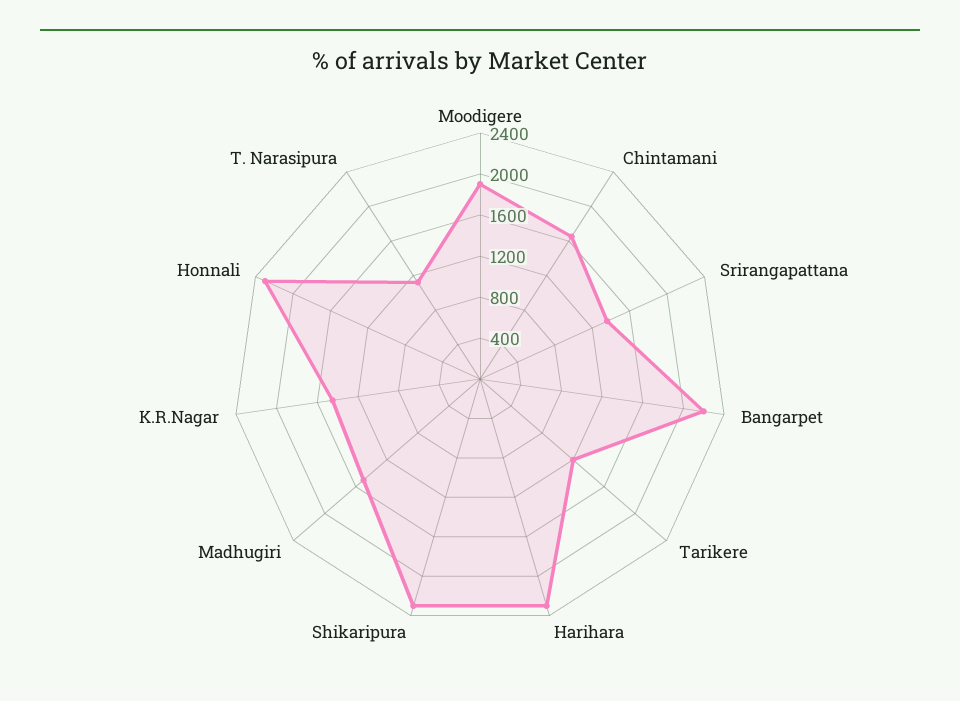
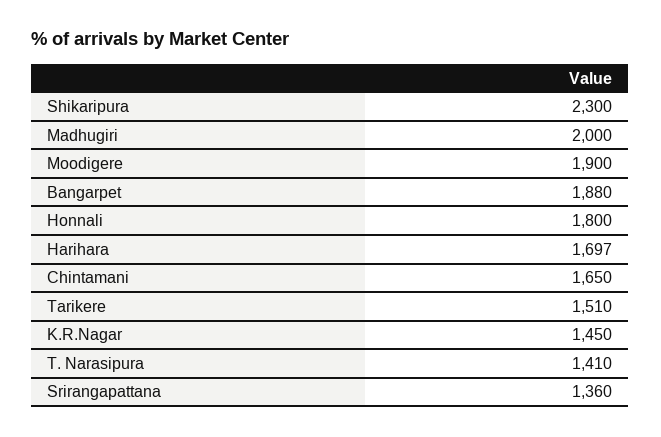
  {
    "Moodigere": 1900,
    "Chintamani": 1650,
    "Srirangapattana": 1360,
-   "Bangarpet": 2200,
+   "Bangarpet": 1880,
-   "Tarikere": 1200,
+   "Tarikere": 1510,
-   "Harihara": 2300,
+   "Harihara": 1697,
    "Shikaripura": 2300,
-   "Madhugiri": 1500,
+   "Madhugiri": 2000,
    "K.R.Nagar": 1450,
-   "Honnali": 2300,
+   "Honnali": 1800,
-   "T. Narasipura": 1100
+   "T. Narasipura": 1410
  }

